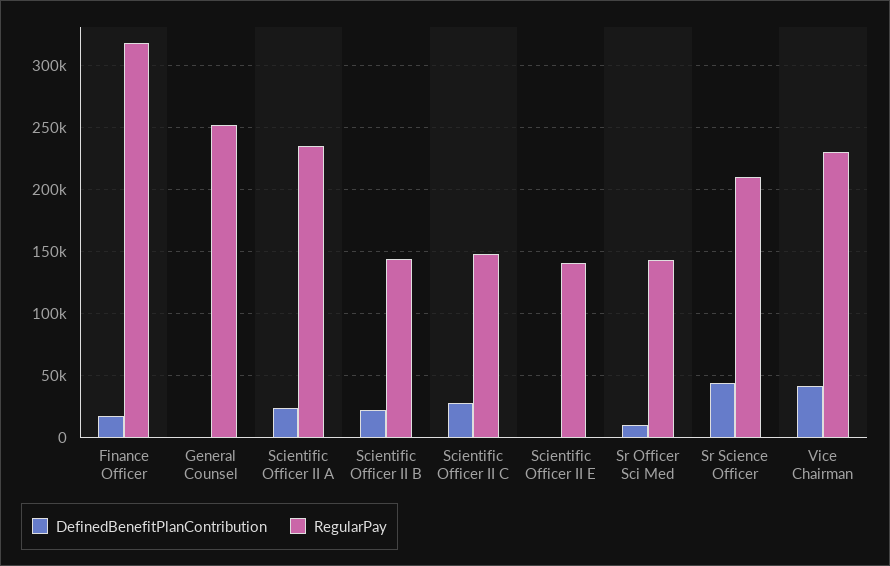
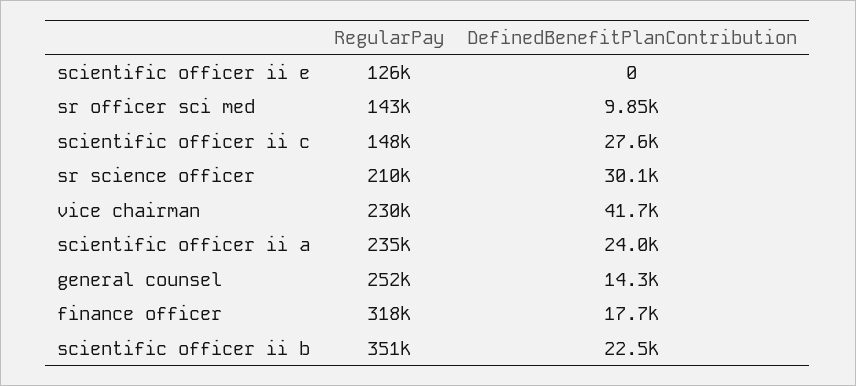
  {
    "DefinedBenefitPlanContribution": {
      "Finance Officer": 17700,
-     "General Counsel": 0,
+     "General Counsel": 14300,
      "Scientific Officer II A": 24000,
      "Scientific Officer II B": 22500,
      "Scientific Officer II C": 27600,
      "Scientific Officer II E": 0,
      "Sr Officer Sci Med": 9850,
-     "Sr Science Officer": 45000,
+     "Sr Science Officer": 30100,
      "Vice Chairman": 41700
    },
    "RegularPay": {
      "Finance Officer": 318000,
      "General Counsel": 252000,
      "Scientific Officer II A": 235000,
-     "Scientific Officer II B": 145000,
+     "Scientific Officer II B": 351000,
      "Scientific Officer II C": 148000,
-     "Scientific Officer II E": 140000,
+     "Scientific Officer II E": 126000,
      "Sr Officer Sci Med": 143000,
      "Sr Science Officer": 210000,
      "Vice Chairman": 230000
    }
  }

